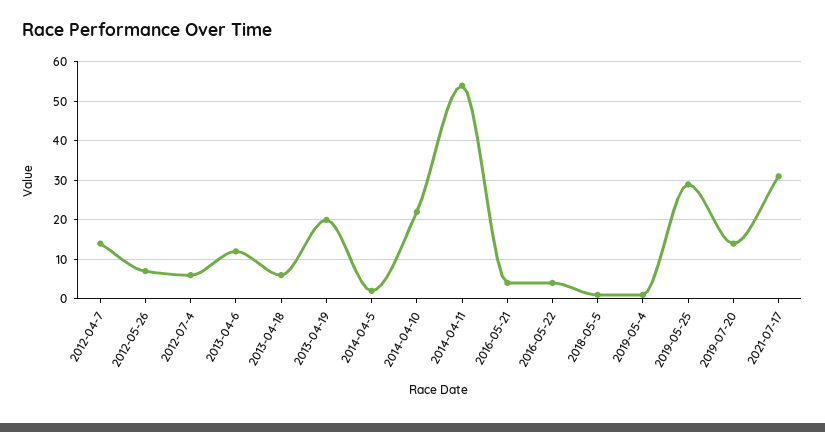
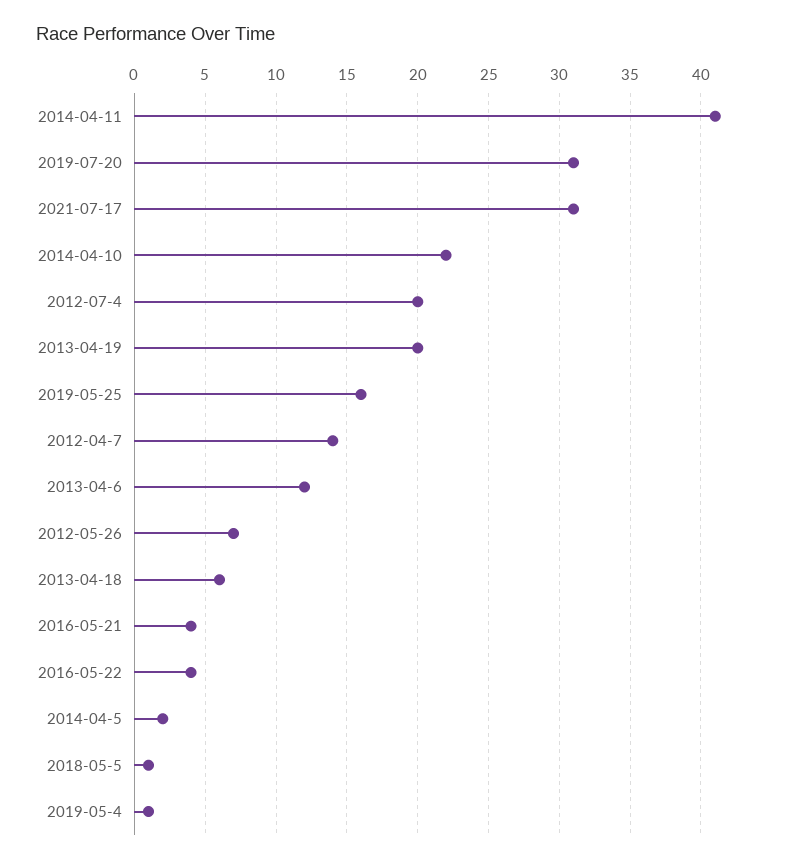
  {
    "2012-04-7": 14,
    "2012-05-26": 7,
-   "2012-07-4": 5,
+   "2012-07-4": 20,
    "2013-04-6": 12,
    "2013-04-18": 6,
    "2013-04-19": 20,
    "2014-04-5": 2,
    "2014-04-10": 22,
-   "2014-04-11": 55,
+   "2014-04-11": 41,
    "2016-05-21": 4,
    "2016-05-22": 4,
    "2018-05-5": 1,
    "2019-05-4": 1,
-   "2019-05-25": 30,
+   "2019-05-25": 16,
-   "2019-07-20": 15,
+   "2019-07-20": 31,
    "2021-07-17": 31
  }

